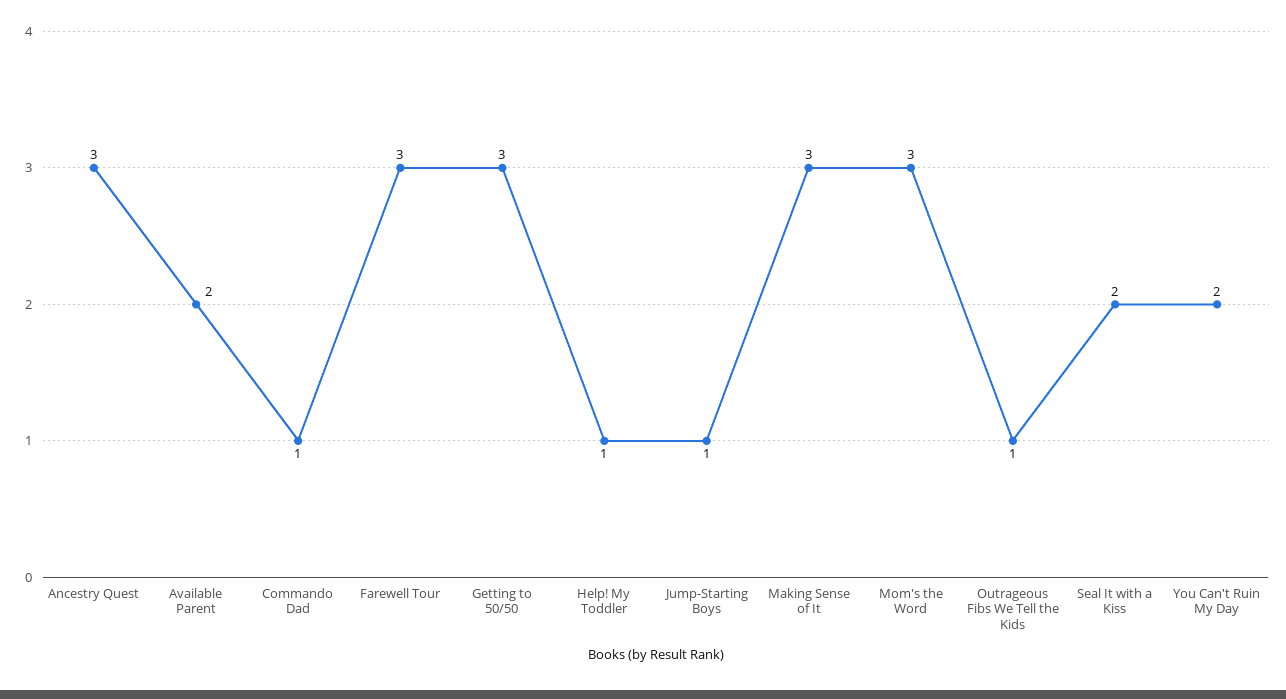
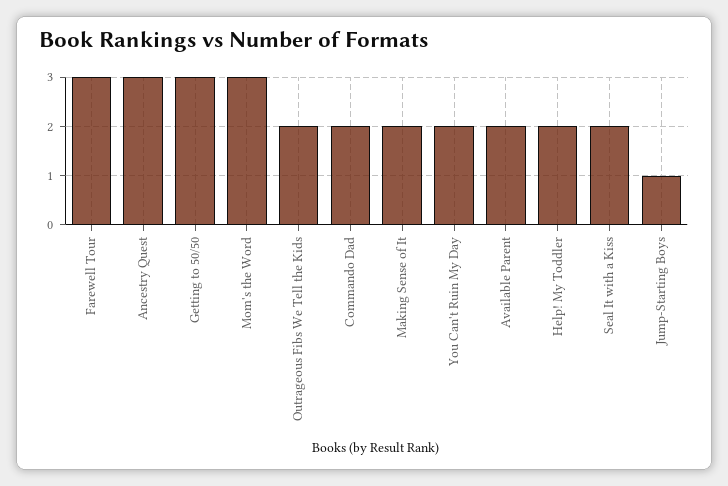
  {
    "Ancestry Quest": 3,
    "Available Parent": 2,
-   "Commando Dad": 1,
+   "Commando Dad": 2,
    "Farewell Tour": 3,
    "Getting to 50/50": 3,
-   "Help! My Toddler": 1,
+   "Help! My Toddler": 2,
    "Jump-Starting Boys": 1,
-   "Making Sense of It": 3,
+   "Making Sense of It": 2,
    "Mom's the Word": 3,
-   "Outrageous Fibs We Tell the Kids": 1,
+   "Outrageous Fibs We Tell the Kids": 2,
    "Seal It with a Kiss": 2,
    "You Can't Ruin My Day": 2
  }

